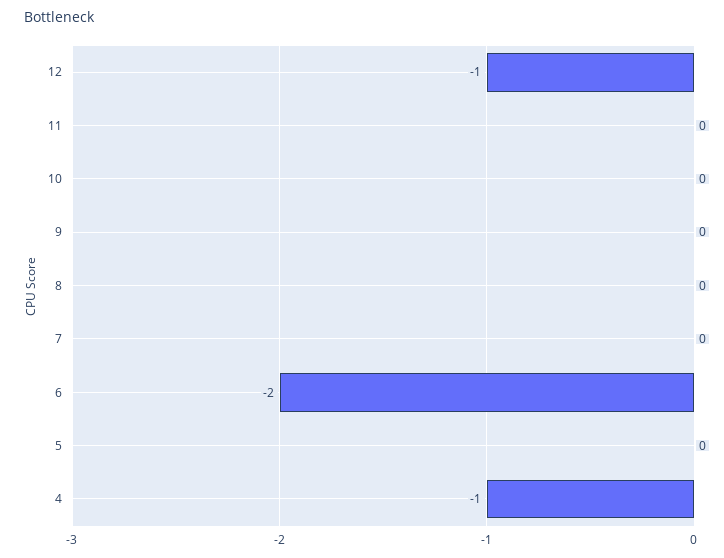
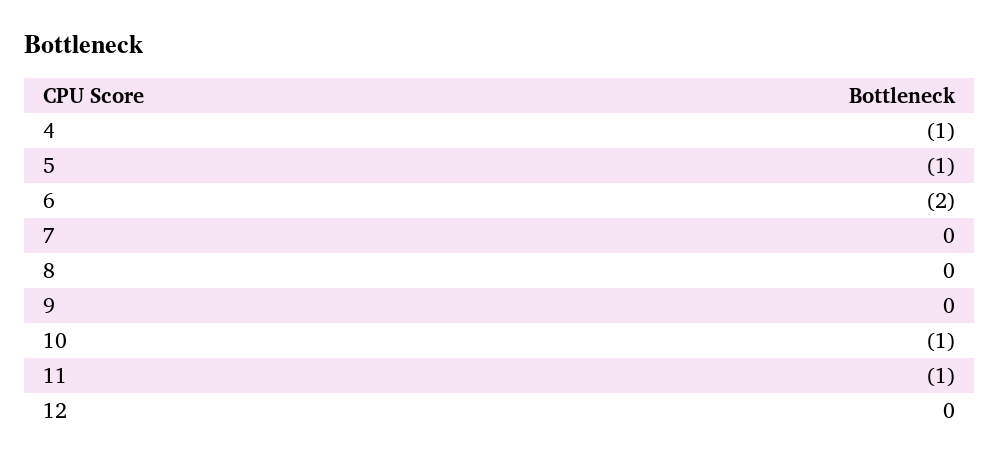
  {
-   "12": -1,
+   "12": 0,
-   "11": 0,
+   "11": -1,
-   "10": 0,
+   "10": -1,
    "9": 0,
    "8": 0,
    "7": 0,
    "6": -2,
-   "5": 0,
+   "5": -1,
    "4": -1
  }

